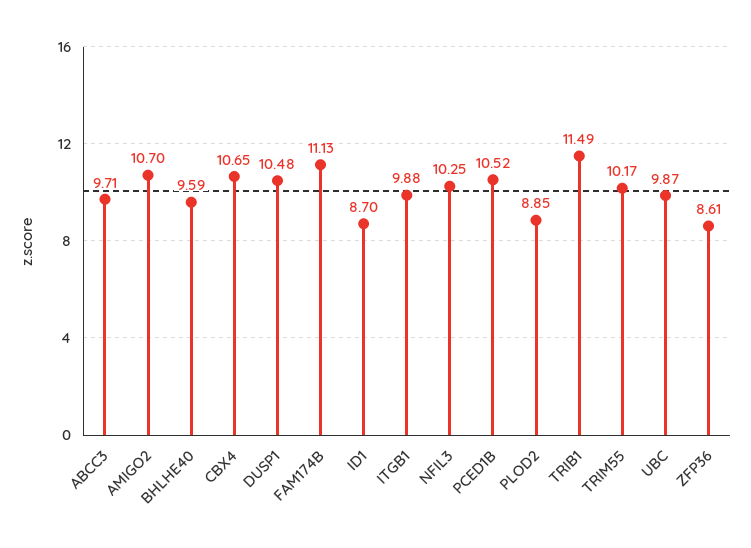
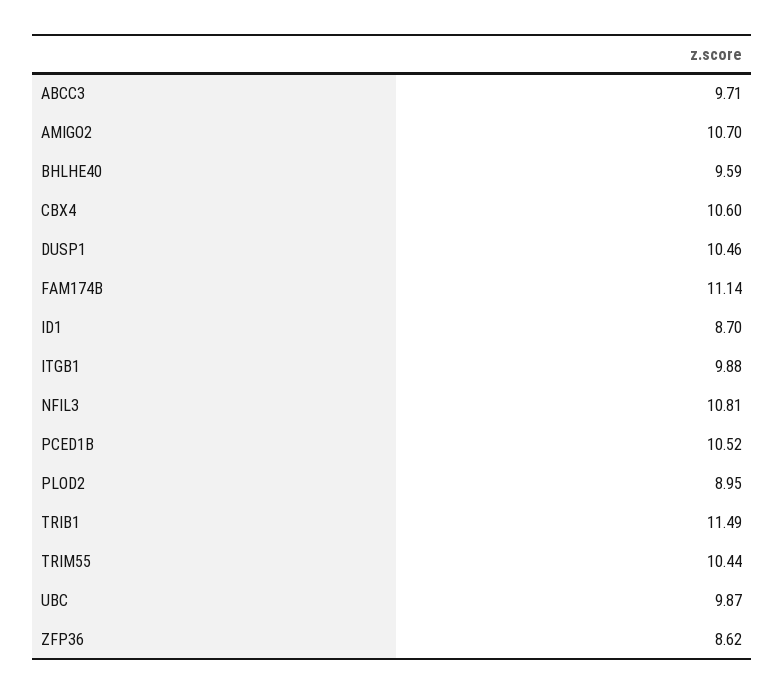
  {
    "ABCC3": 9.71,
    "AMIGO2": 10.7,
    "BHLHE40": 9.59,
-   "CBX4": 10.65,
+   "CBX4": 10.6,
-   "DUSP1": 10.48,
+   "DUSP1": 10.46,
-   "FAM174B": 11.13,
+   "FAM174B": 11.14,
    "ID1": 8.7,
    "ITGB1": 9.88,
-   "NFIL3": 10.25,
+   "NFIL3": 10.81,
    "PCED1B": 10.52,
-   "PLOD2": 8.85,
+   "PLOD2": 8.95,
    "TRIB1": 11.49,
-   "TRIM55": 10.17,
+   "TRIM55": 10.44,
    "UBC": 9.87,
-   "ZFP36": 8.61
+   "ZFP36": 8.62
  }

